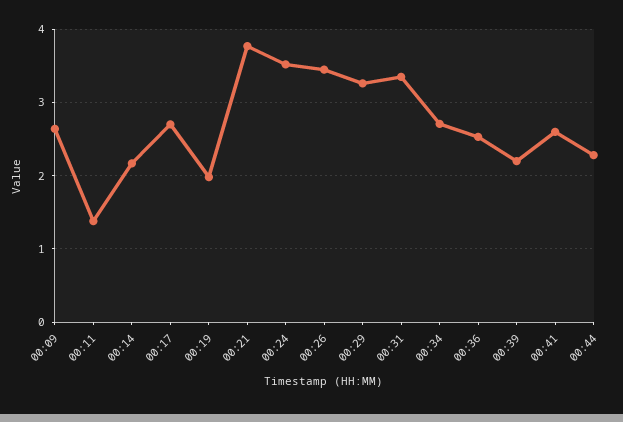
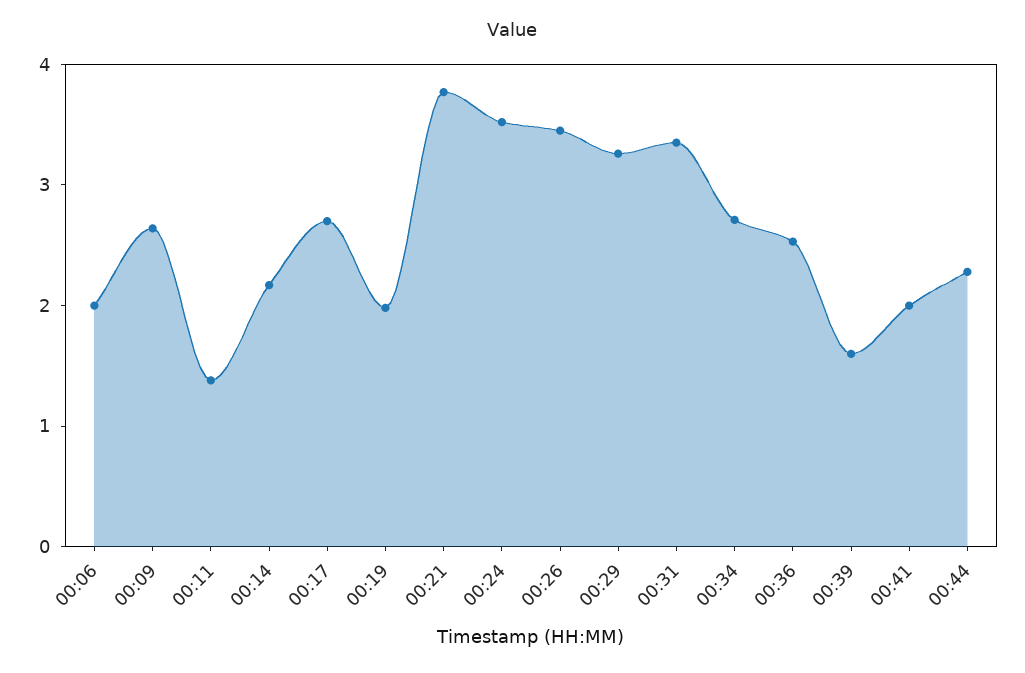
  {
    "00:09": 2.6,
    "00:11": 1.4,
    "00:14": 2.2,
    "00:17": 2.7,
    "00:19": 2,
    "00:21": 3.8,
    "00:24": 3.5,
    "00:26": 3.5,
    "00:29": 3.3,
    "00:31": 3.4,
    "00:34": 2.7,
    "00:36": 2.5,
-   "00:39": 2.2,
+   "00:39": 1.6,
-   "00:41": 2.6,
+   "00:41": 2,
-   "00:44": 2.3
+   "00:44": 2.3,
+   "00:06": 2
  }

